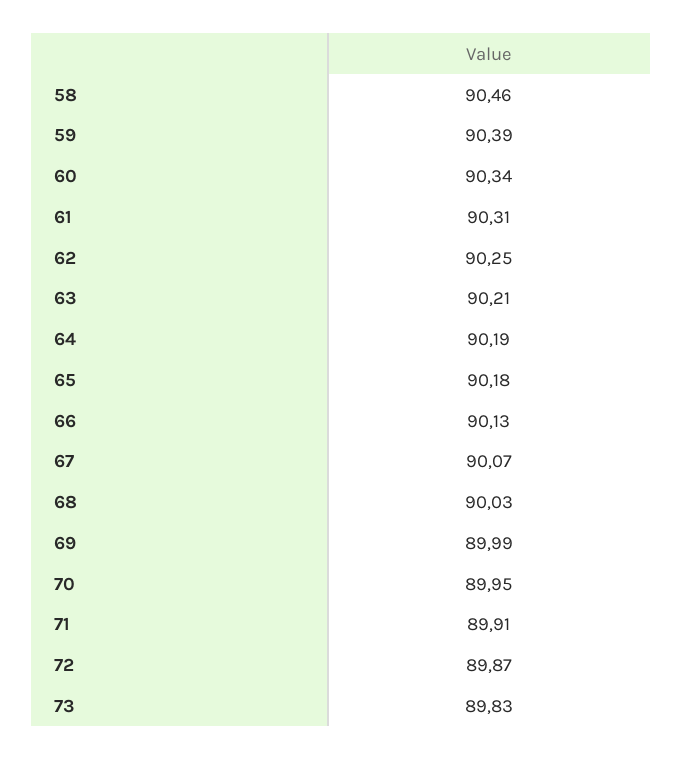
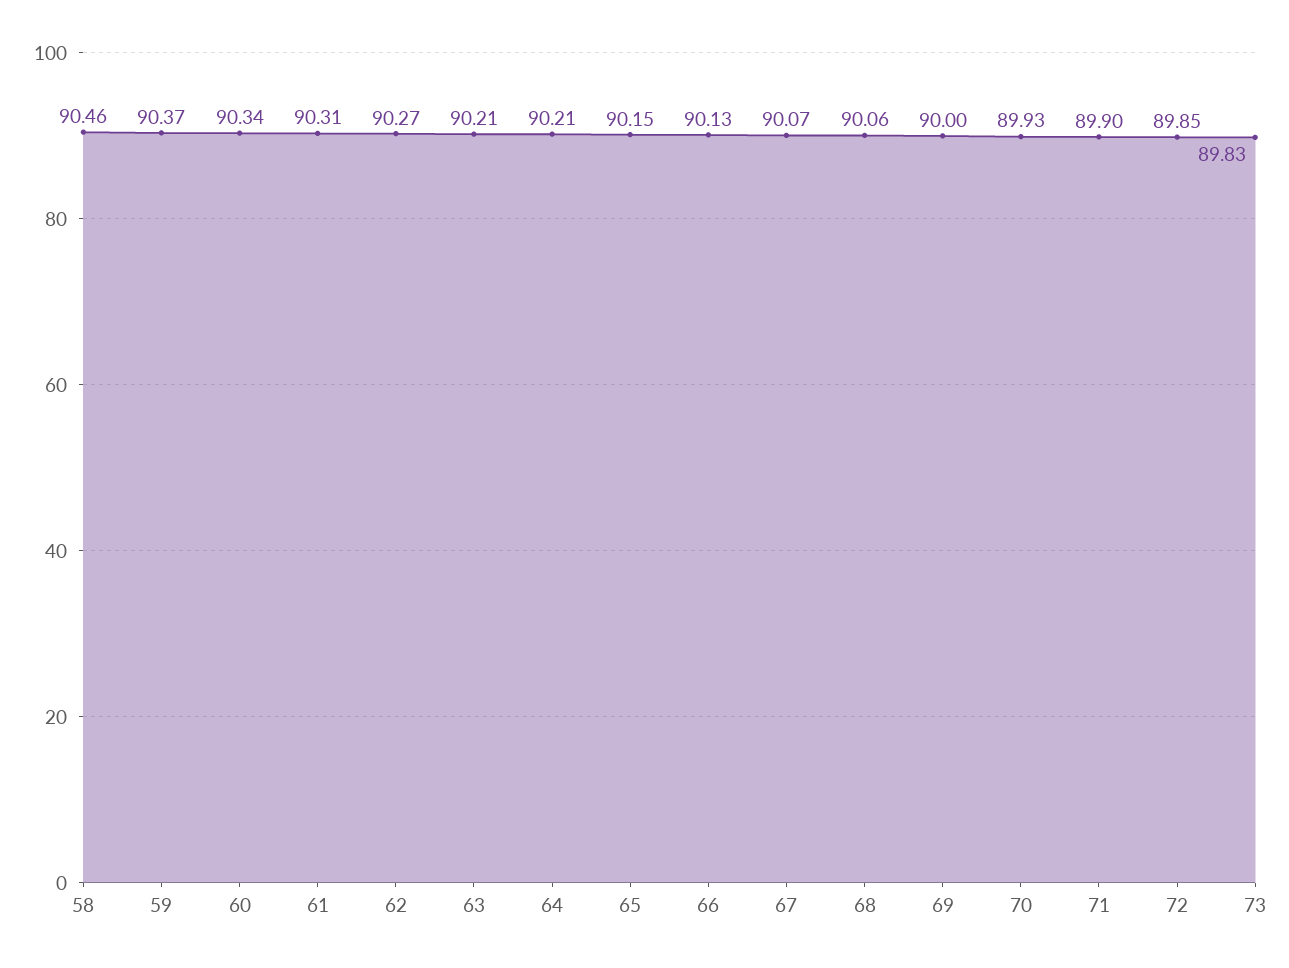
  {
    "58": 90.46,
-   "59": 90.39,
+   "59": 90.37,
    "60": 90.34,
    "61": 90.31,
-   "62": 90.25,
+   "62": 90.27,
    "63": 90.21,
-   "64": 90.19,
+   "64": 90.21,
-   "65": 90.18,
+   "65": 90.15,
    "66": 90.13,
    "67": 90.07,
-   "68": 90.03,
+   "68": 90.06,
-   "69": 89.99,
+   "69": 90,
-   "70": 89.95,
+   "70": 89.93,
-   "71": 89.91,
+   "71": 89.9,
-   "72": 89.87,
+   "72": 89.85,
    "73": 89.83
  }

